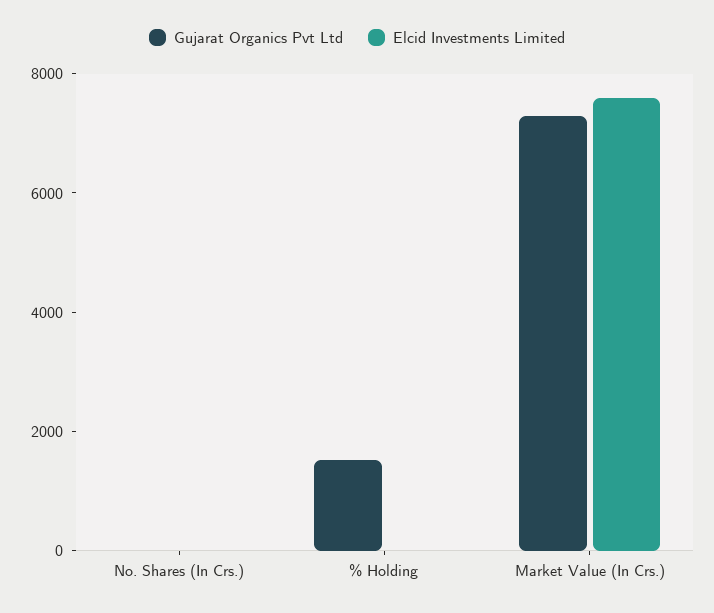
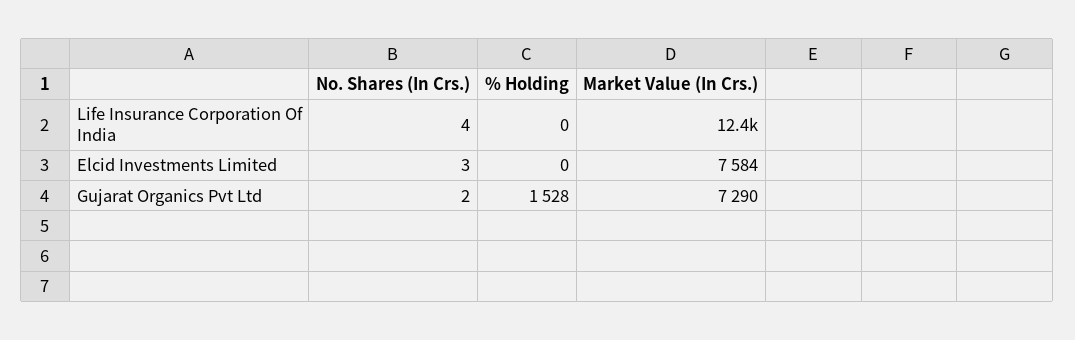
  {
    "Gujarat Organics Pvt Ltd": {
      "No. Shares (In Crs.)": 2,
      "% Holding": 1528,
      "Market Value (In Crs.)": 7290
    },
    "Elcid Investments Limited": {
      "No. Shares (In Crs.)": 3,
      "% Holding": 0,
      "Market Value (In Crs.)": 7584
-   }
+   },
+   "Life Insurance Corporation Of India": {
+     "No. Shares (In Crs.)": 4,
+     "% Holding": 0,
+     "Market Value (In Crs.)": 12400
+   }
  }

